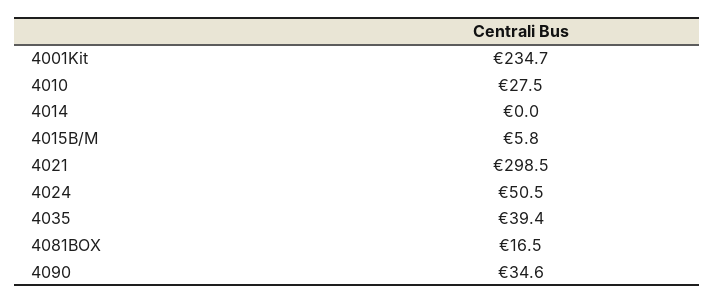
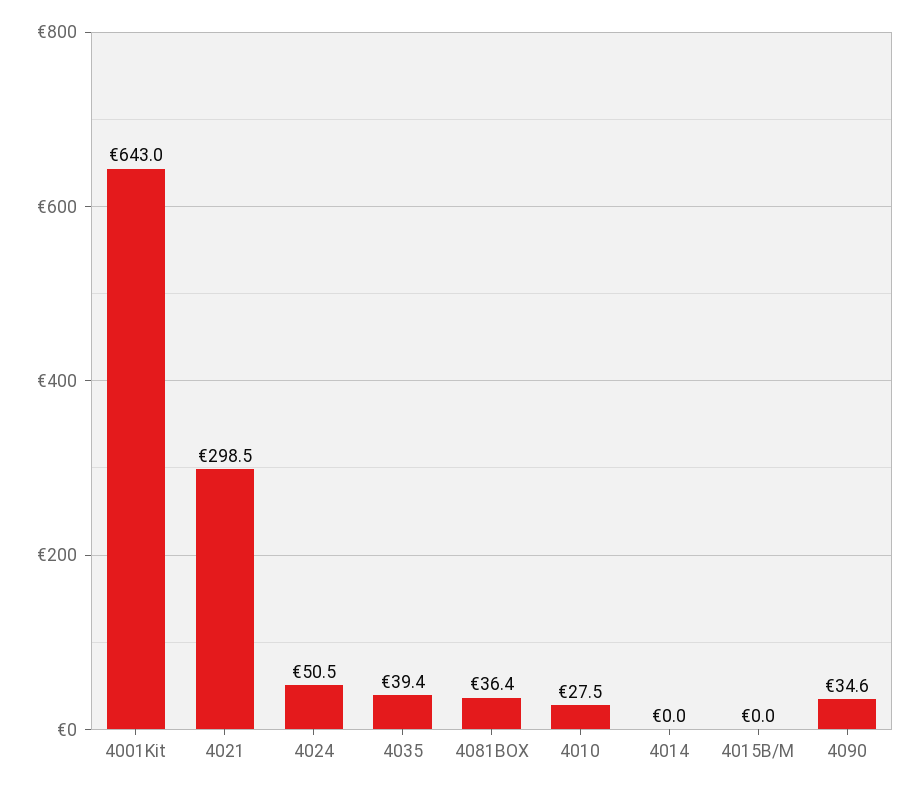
  {
-   "4001Kit": 234.7,
+   "4001Kit": 643,
    "4010": 27.5,
    "4014": 0,
-   "4015B/M": 5.8,
+   "4015B/M": 0,
    "4021": 298.5,
    "4024": 50.5,
    "4035": 39.4,
-   "4081BOX": 16.5,
+   "4081BOX": 36.4,
    "4090": 34.6
  }

